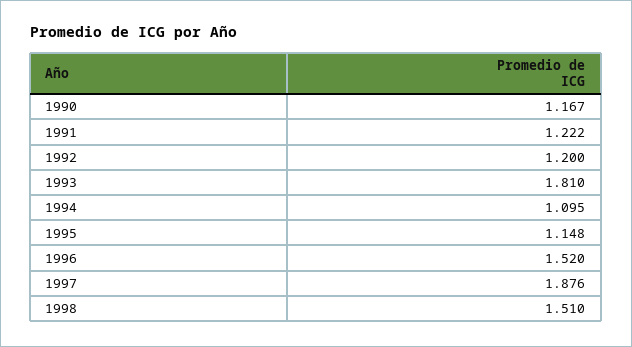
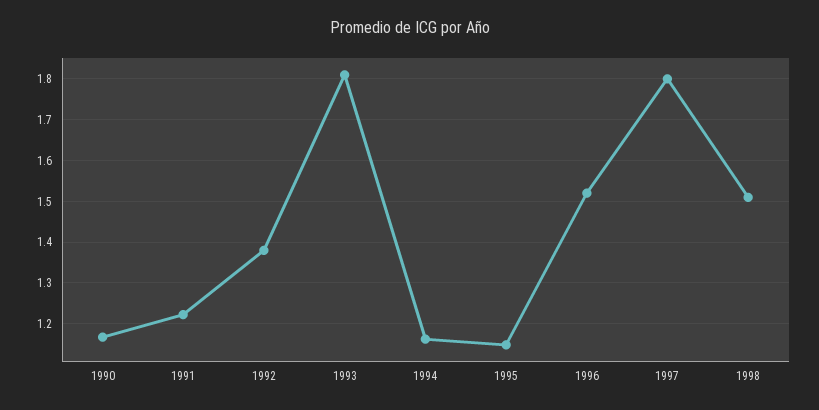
  {
    "1990": 1.167,
    "1991": 1.222,
-   "1992": 1.2,
+   "1992": 1.38,
    "1993": 1.81,
-   "1994": 1.095,
+   "1994": 1.16,
    "1995": 1.148,
    "1996": 1.52,
-   "1997": 1.876,
+   "1997": 1.8,
    "1998": 1.51
  }

